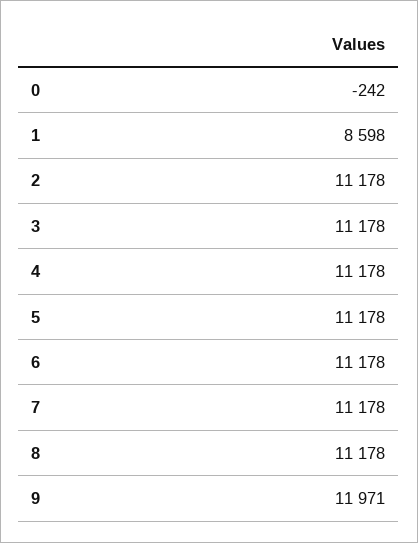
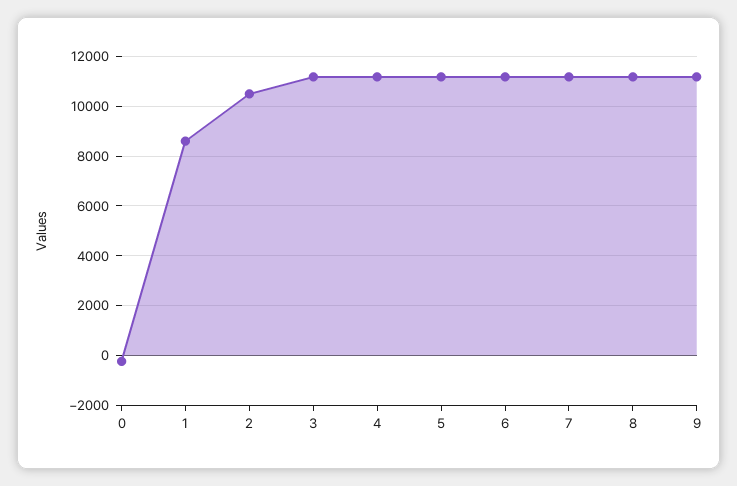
  {
    "0": -242,
    "1": 8598,
-   "2": 11178,
+   "2": 10500,
    "3": 11178,
    "4": 11178,
    "5": 11178,
    "6": 11178,
    "7": 11178,
    "8": 11178,
-   "9": 11971
+   "9": 11250
  }

